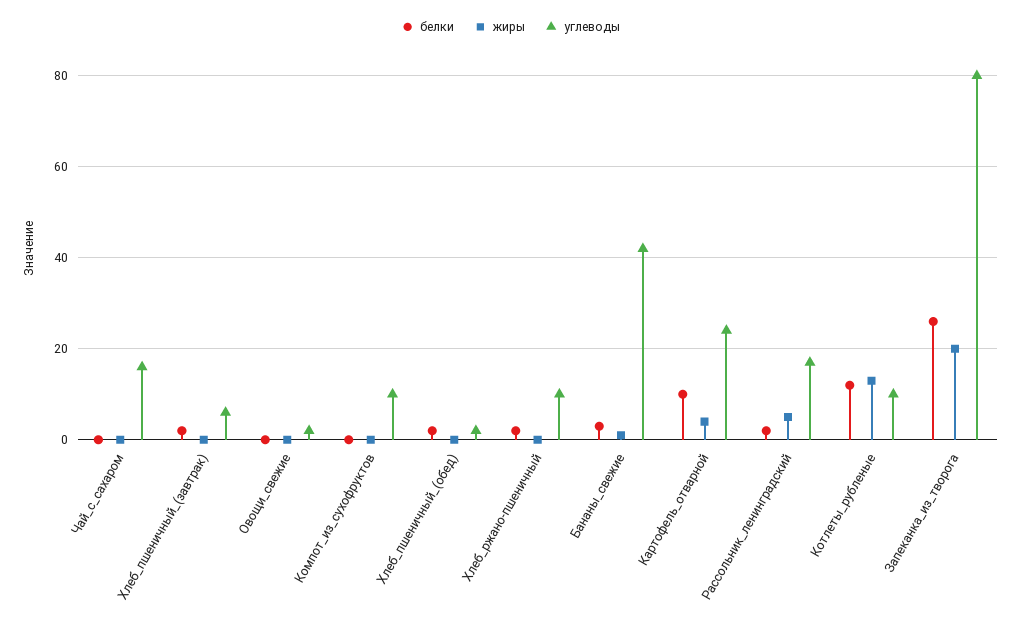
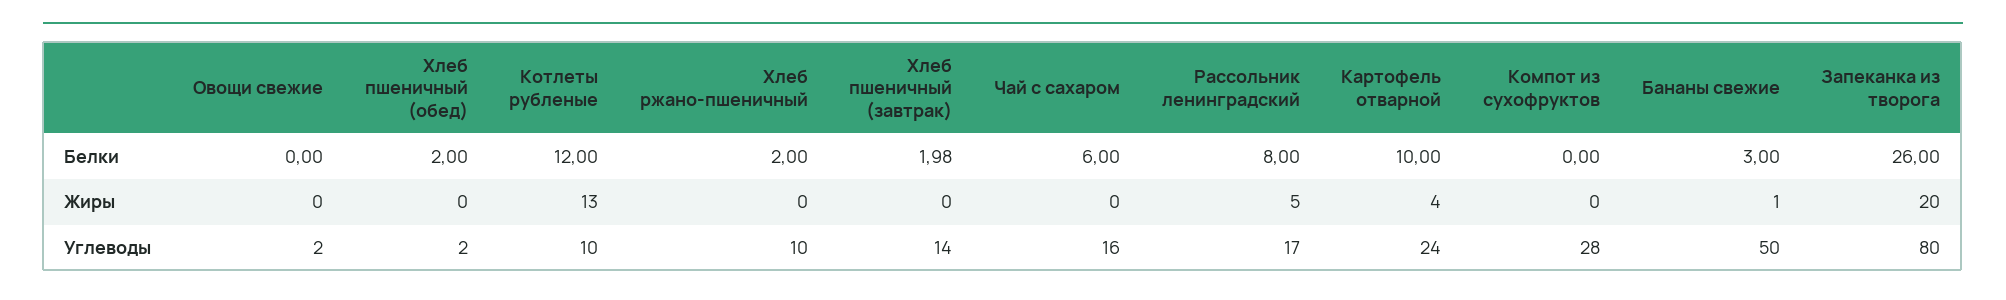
  {
    "белки": {
-     "Чай_с_сахаром": 0,
+     "Чай_с_сахаром": 6,
      "Хлеб_пшеничный_(завтрак)": 1.98,
      "Овощи_свежие": 0,
      "Компот_из_сухофруктов": 0,
      "Хлеб_пшеничный_(обед)": 2,
      "Хлеб_ржано-пшеничный": 2,
      "Бананы_свежие": 3,
      "Картофель_отварной": 10,
-     "Рассольник_ленинградский": 2,
+     "Рассольник_ленинградский": 8,
      "Котлеты_рубленые": 12,
      "Запеканка_из_творога": 26
    },
    "жиры": {
      "Чай_с_сахаром": 0,
      "Хлеб_пшеничный_(завтрак)": 0,
      "Овощи_свежие": 0,
      "Компот_из_сухофруктов": 0,
      "Хлеб_пшеничный_(обед)": 0,
      "Хлеб_ржано-пшеничный": 0,
      "Бананы_свежие": 1,
      "Картофель_отварной": 4,
      "Рассольник_ленинградский": 5,
      "Котлеты_рубленые": 13,
      "Запеканка_из_творога": 20
    },
    "углеводы": {
      "Чай_с_сахаром": 16,
-     "Хлеб_пшеничный_(завтрак)": 6,
+     "Хлеб_пшеничный_(завтрак)": 14,
      "Овощи_свежие": 2,
-     "Компот_из_сухофруктов": 10,
+     "Компот_из_сухофруктов": 28,
      "Хлеб_пшеничный_(обед)": 2,
      "Хлеб_ржано-пшеничный": 10,
-     "Бананы_свежие": 42,
+     "Бананы_свежие": 50,
      "Картофель_отварной": 24,
      "Рассольник_ленинградский": 17,
      "Котлеты_рубленые": 10,
      "Запеканка_из_творога": 80
    }
  }

